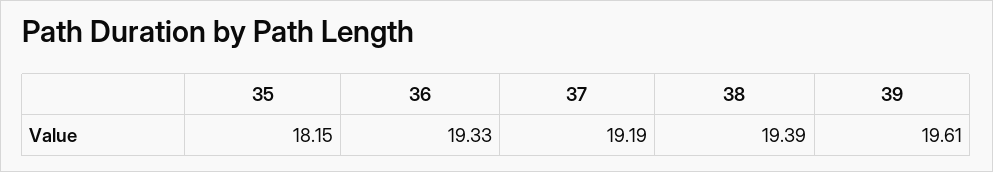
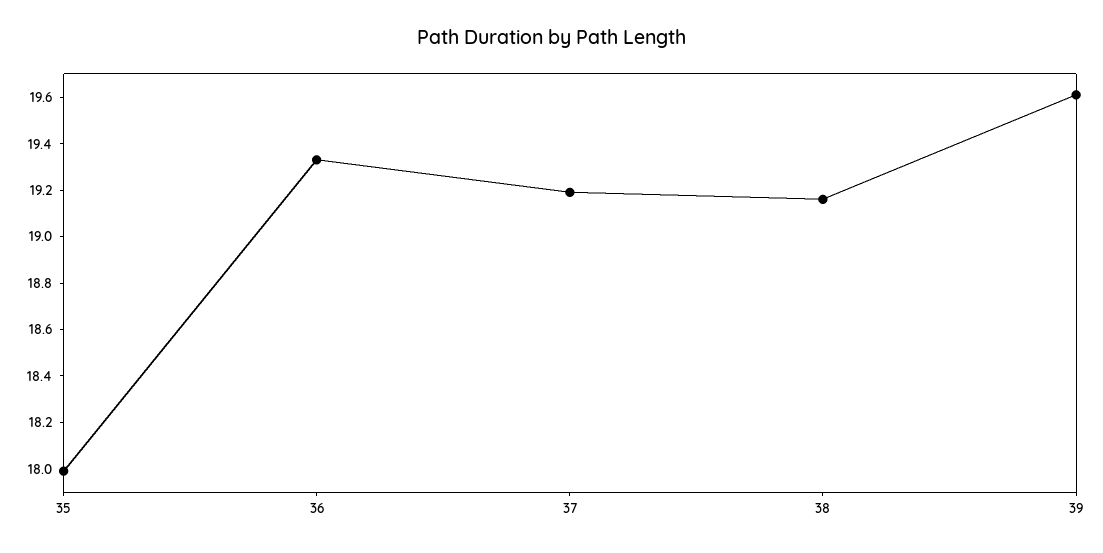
  {
-   "35": 18.15,
+   "35": 18,
    "36": 19.33,
    "37": 19.19,
-   "38": 19.39,
+   "38": 19.15,
    "39": 19.61
  }

